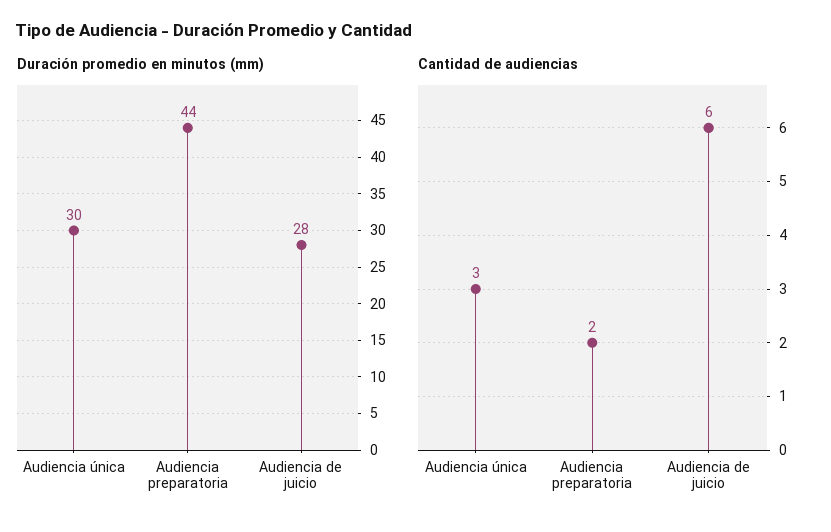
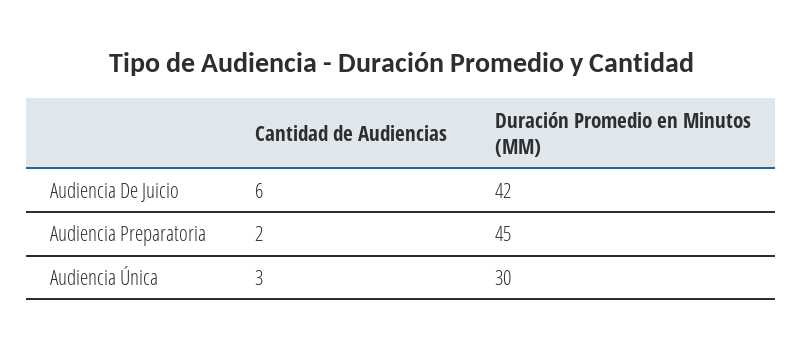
  {
    "Duración promedio en minutos (mm)": {
      "Audiencia única": 30,
-     "Audiencia preparatoria": 44,
+     "Audiencia preparatoria": 45,
-     "Audiencia de juicio": 28
+     "Audiencia de juicio": 42
    },
    "Cantidad de audiencias": {
      "Audiencia única": 3,
      "Audiencia preparatoria": 2,
      "Audiencia de juicio": 6
    }
  }

